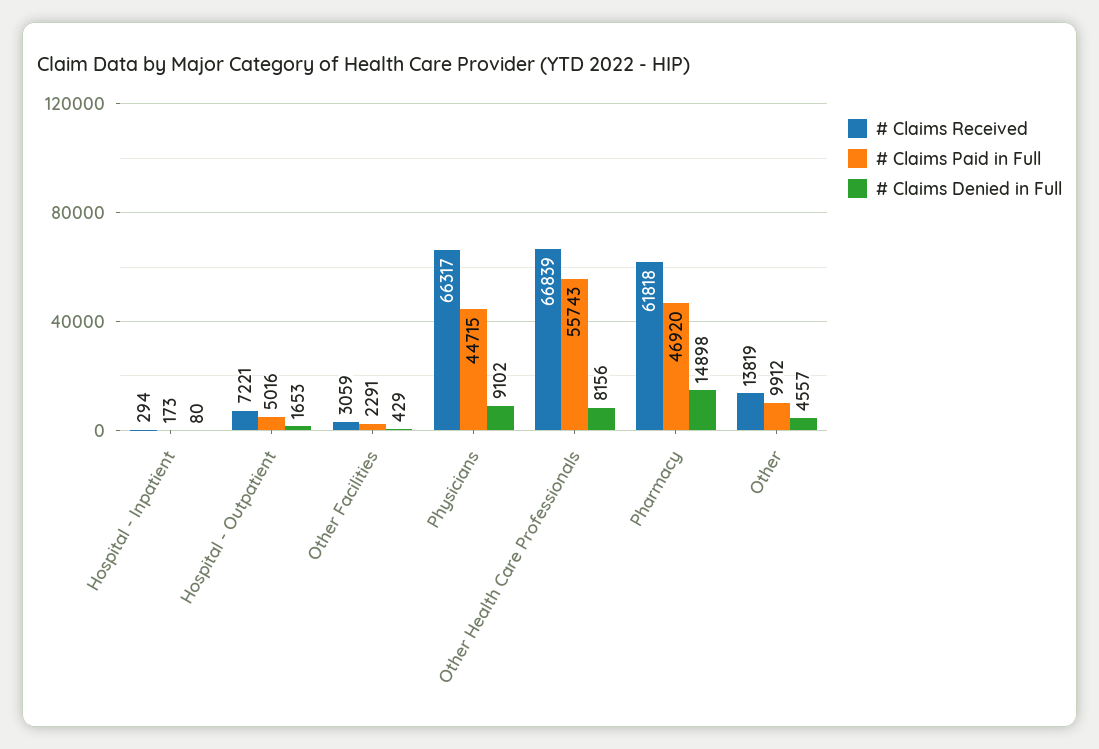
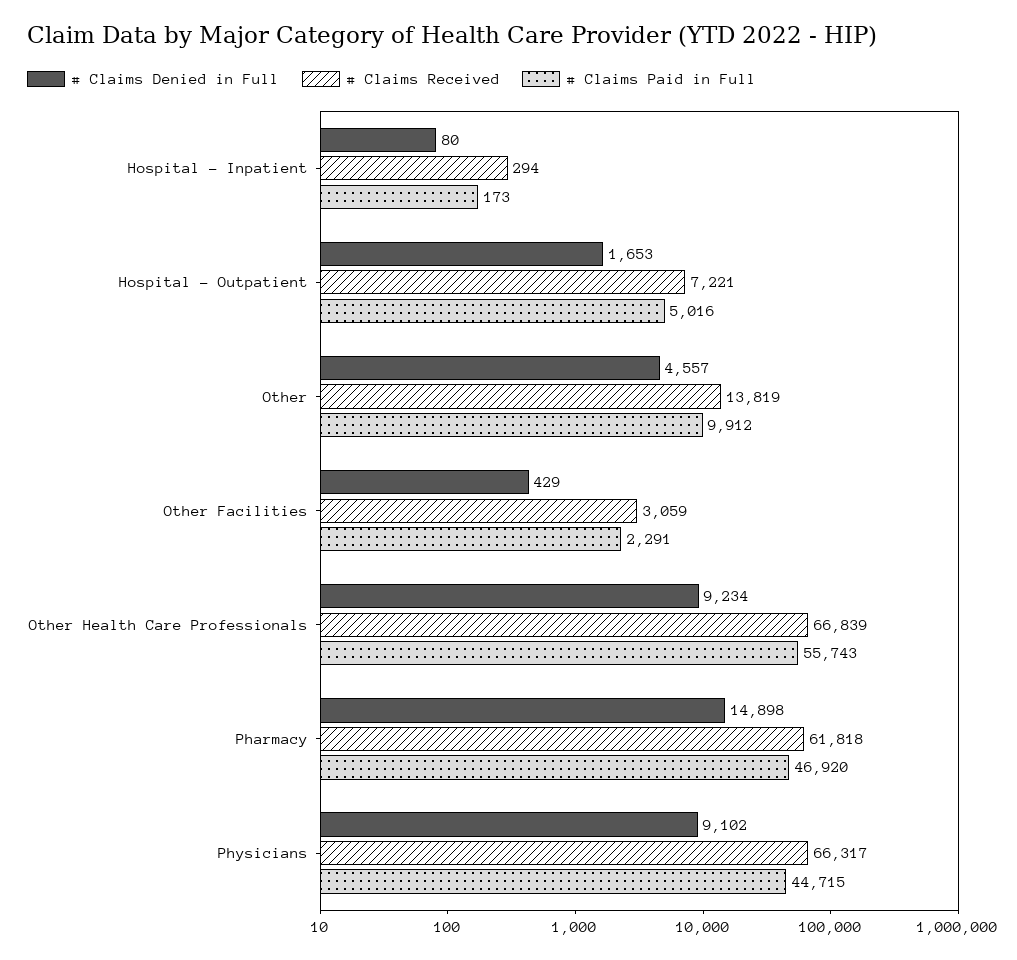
  {
    "# Claims Received": {
      "Hospital - Inpatient": 294,
      "Hospital - Outpatient": 7221,
      "Other Facilities": 3059,
      "Physicians": 66317,
      "Other Health Care Professionals": 66839,
      "Pharmacy": 61818,
      "Other": 13819
    },
    "# Claims Paid in Full": {
      "Hospital - Inpatient": 173,
      "Hospital - Outpatient": 5016,
      "Other Facilities": 2291,
      "Physicians": 44715,
      "Other Health Care Professionals": 55743,
      "Pharmacy": 46920,
      "Other": 9912
    },
    "# Claims Denied in Full": {
      "Hospital - Inpatient": 80,
      "Hospital - Outpatient": 1653,
      "Other Facilities": 429,
      "Physicians": 9102,
-     "Other Health Care Professionals": 8156,
+     "Other Health Care Professionals": 9234,
      "Pharmacy": 14898,
      "Other": 4557
    }
  }

